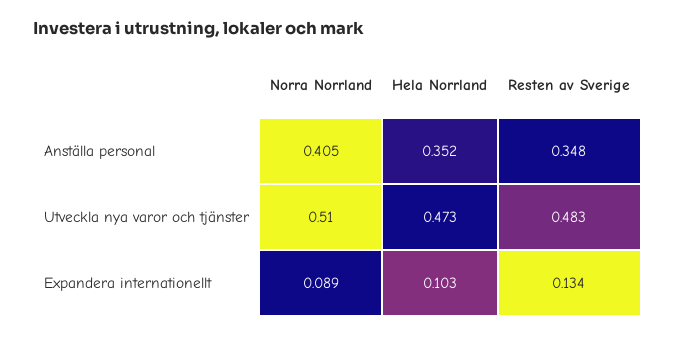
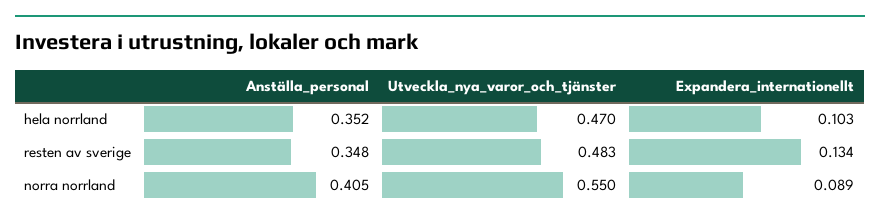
  {
    "Norra Norrland": {
      "Anställa personal": 0.405,
-     "Utveckla nya varor och tjänster": 0.51,
+     "Utveckla nya varor och tjänster": 0.55,
      "Expandera internationellt": 0.089
    },
    "Hela Norrland": {
      "Anställa personal": 0.352,
-     "Utveckla nya varor och tjänster": 0.473,
+     "Utveckla nya varor och tjänster": 0.47,
      "Expandera internationellt": 0.103
    },
    "Resten av Sverige": {
      "Anställa personal": 0.348,
      "Utveckla nya varor och tjänster": 0.483,
      "Expandera internationellt": 0.134
    }
  }

